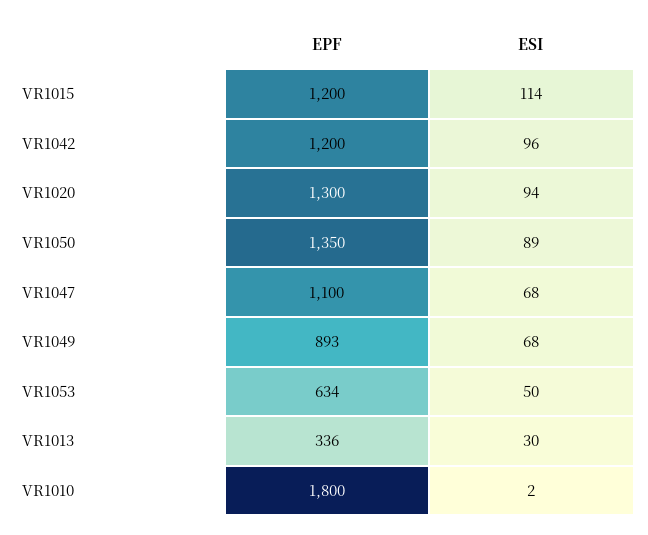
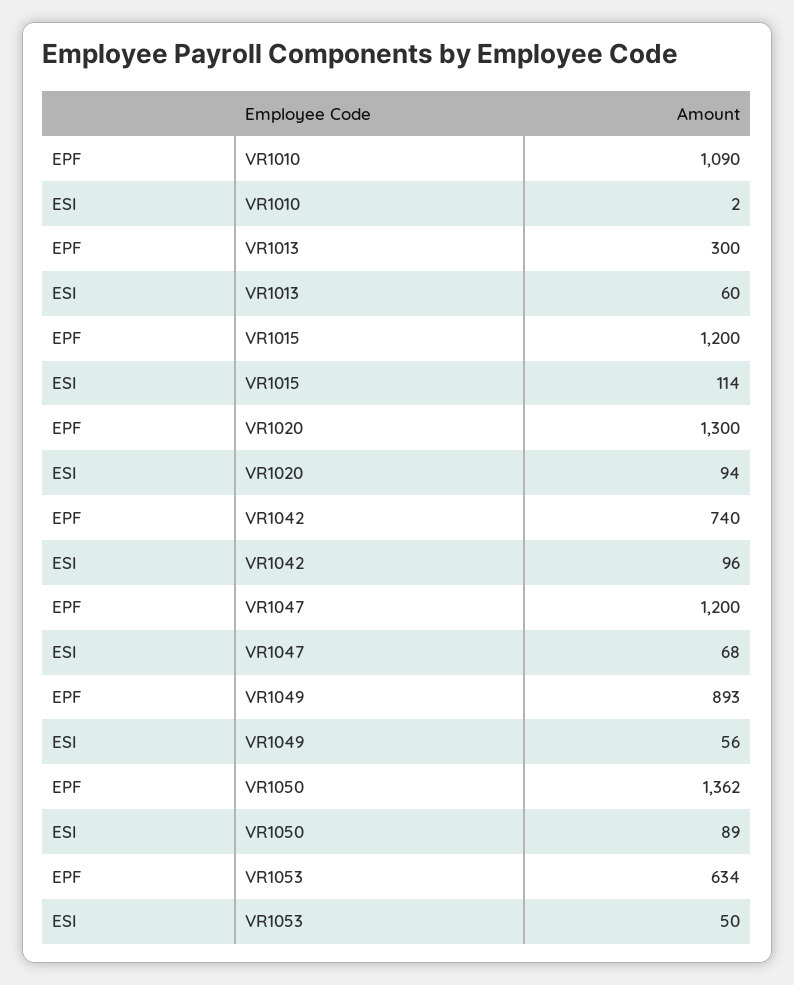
  {
    "EPF": {
      "VR1015": 1200,
-     "VR1042": 1200,
+     "VR1042": 740,
      "VR1020": 1300,
-     "VR1050": 1350,
+     "VR1050": 1362,
-     "VR1047": 1100,
+     "VR1047": 1200,
      "VR1049": 893,
      "VR1053": 634,
-     "VR1013": 336,
+     "VR1013": 300,
-     "VR1010": 1800
+     "VR1010": 1090
    },
    "ESI": {
      "VR1015": 114,
      "VR1042": 96,
      "VR1020": 94,
      "VR1050": 89,
      "VR1047": 68,
-     "VR1049": 68,
+     "VR1049": 56,
      "VR1053": 50,
-     "VR1013": 30,
+     "VR1013": 60,
      "VR1010": 2
    }
  }

